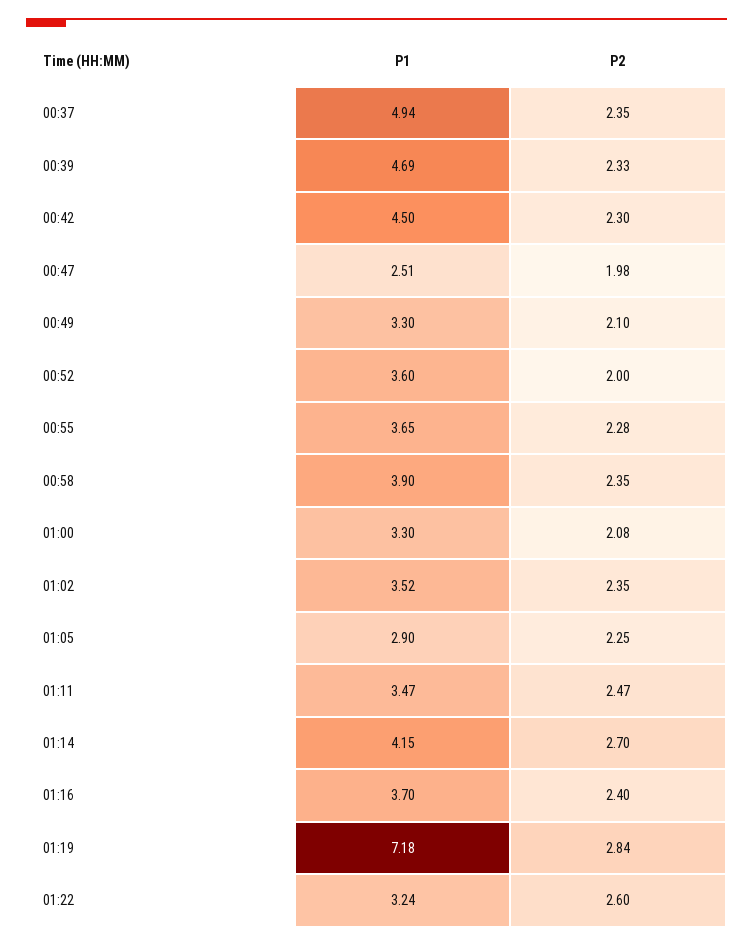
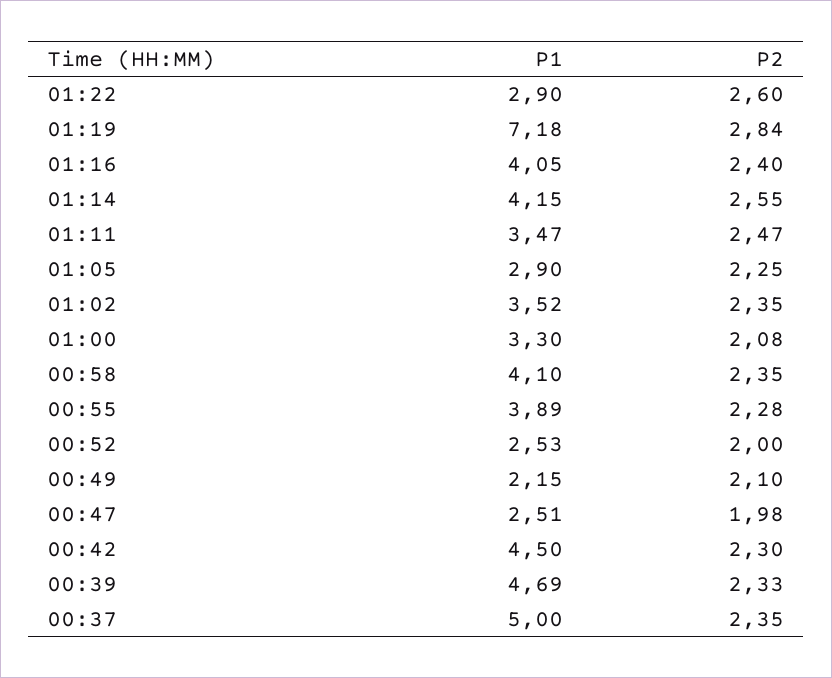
  {
    "P1": {
-     "00:37": 4.94,
+     "00:37": 5,
      "00:39": 4.69,
      "00:42": 4.5,
      "00:47": 2.51,
-     "00:49": 3.3,
+     "00:49": 2.15,
-     "00:52": 3.6,
+     "00:52": 2.53,
-     "00:55": 3.65,
+     "00:55": 3.89,
-     "00:58": 3.9,
+     "00:58": 4.1,
      "01:00": 3.3,
      "01:02": 3.52,
      "01:05": 2.9,
      "01:11": 3.47,
      "01:14": 4.15,
-     "01:16": 3.7,
+     "01:16": 4.05,
      "01:19": 7.18,
-     "01:22": 3.24
+     "01:22": 2.9
    },
    "P2": {
      "00:37": 2.35,
      "00:39": 2.33,
      "00:42": 2.3,
      "00:47": 1.98,
      "00:49": 2.1,
      "00:52": 2,
      "00:55": 2.28,
      "00:58": 2.35,
      "01:00": 2.08,
      "01:02": 2.35,
      "01:05": 2.25,
      "01:11": 2.47,
-     "01:14": 2.7,
+     "01:14": 2.55,
      "01:16": 2.4,
      "01:19": 2.84,
      "01:22": 2.6
    }
  }

